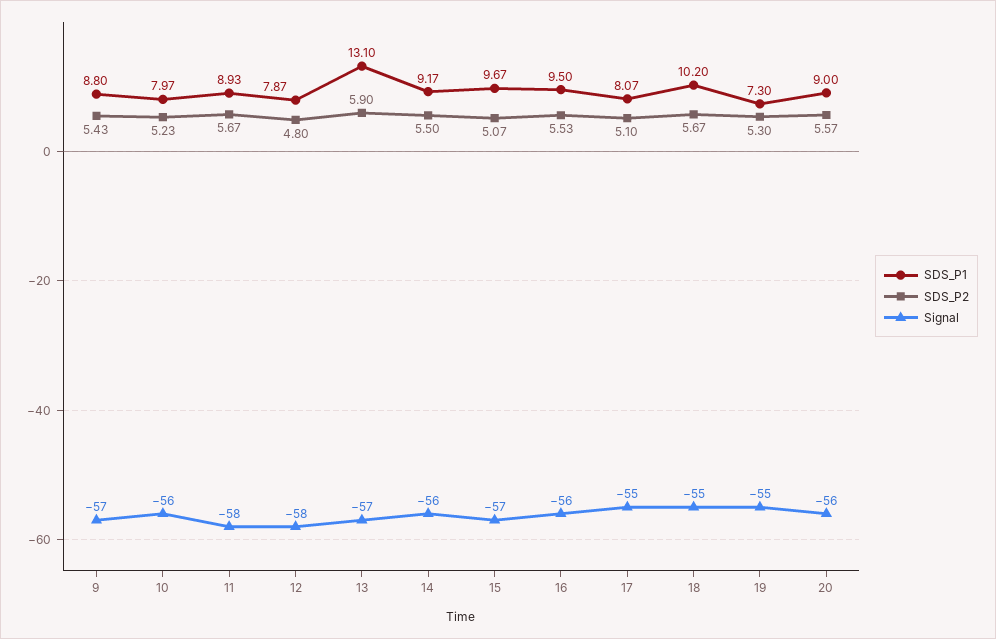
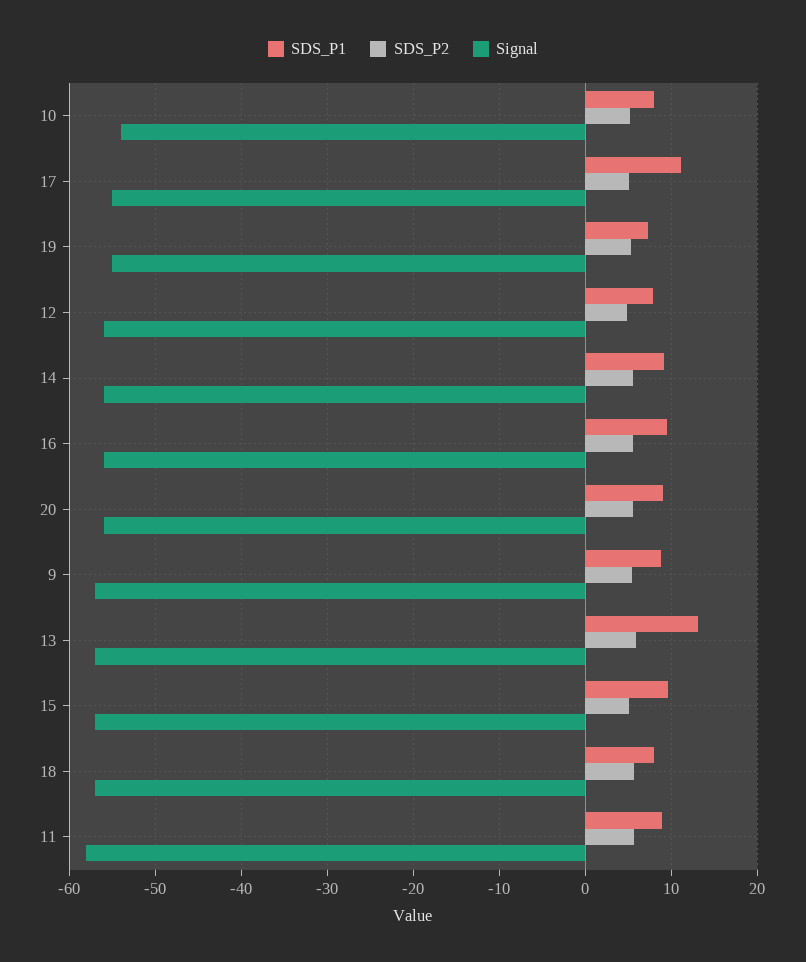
  {
    "SDS_P1": {
      "9": 8.8,
      "10": 7.97,
      "11": 8.93,
      "12": 7.87,
      "13": 13.1,
      "14": 9.17,
      "15": 9.67,
      "16": 9.5,
-     "17": 8.07,
+     "17": 11,
-     "18": 10.2,
+     "18": 8,
      "19": 7.3,
      "20": 9
    },
    "SDS_P2": {
      "9": 5.43,
      "10": 5.23,
      "11": 5.67,
      "12": 4.8,
      "13": 5.9,
      "14": 5.5,
      "15": 5.07,
      "16": 5.53,
      "17": 5.1,
      "18": 5.67,
      "19": 5.3,
      "20": 5.57
    },
    "Signal": {
      "9": -57,
-     "10": -56,
+     "10": -54,
      "11": -58,
-     "12": -58,
+     "12": -56,
      "13": -57,
      "14": -56,
      "15": -57,
      "16": -56,
      "17": -55,
-     "18": -55,
+     "18": -57,
      "19": -55,
      "20": -56
    }
  }

